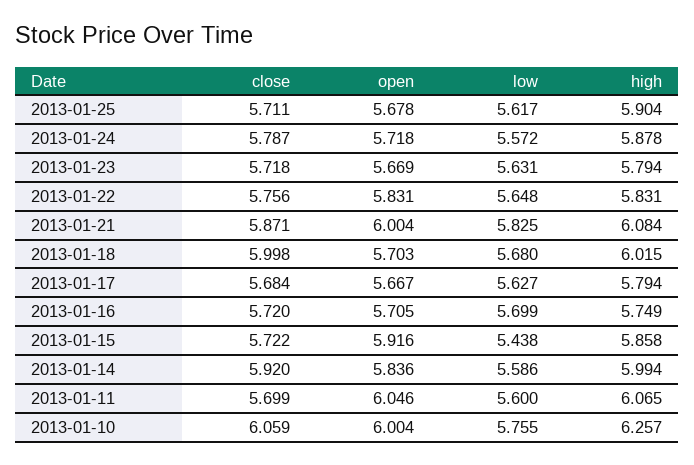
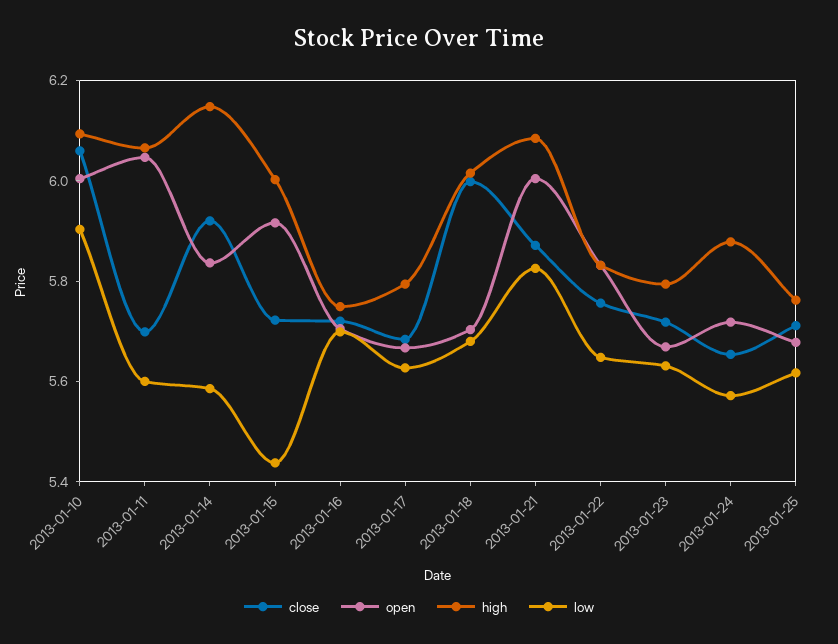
  {
    "close": {
      "2013-01-25": 5.711,
-     "2013-01-24": 5.787,
+     "2013-01-24": 5.65,
      "2013-01-23": 5.718,
      "2013-01-22": 5.756,
      "2013-01-21": 5.871,
      "2013-01-18": 5.998,
      "2013-01-17": 5.684,
      "2013-01-16": 5.72,
      "2013-01-15": 5.722,
      "2013-01-14": 5.92,
      "2013-01-11": 5.699,
      "2013-01-10": 6.059
    },
    "open": {
      "2013-01-25": 5.678,
      "2013-01-24": 5.718,
      "2013-01-23": 5.669,
      "2013-01-22": 5.831,
      "2013-01-21": 6.004,
      "2013-01-18": 5.703,
      "2013-01-17": 5.667,
      "2013-01-16": 5.705,
      "2013-01-15": 5.916,
      "2013-01-14": 5.836,
      "2013-01-11": 6.046,
      "2013-01-10": 6.004
    },
    "low": {
      "2013-01-25": 5.617,
      "2013-01-24": 5.572,
      "2013-01-23": 5.631,
      "2013-01-22": 5.648,
      "2013-01-21": 5.825,
      "2013-01-18": 5.68,
      "2013-01-17": 5.627,
      "2013-01-16": 5.699,
      "2013-01-15": 5.438,
      "2013-01-14": 5.586,
      "2013-01-11": 5.6,
-     "2013-01-10": 5.755
+     "2013-01-10": 5.9
    },
    "high": {
-     "2013-01-25": 5.904,
+     "2013-01-25": 5.75,
      "2013-01-24": 5.878,
      "2013-01-23": 5.794,
      "2013-01-22": 5.831,
      "2013-01-21": 6.084,
      "2013-01-18": 6.015,
      "2013-01-17": 5.794,
      "2013-01-16": 5.749,
-     "2013-01-15": 5.858,
+     "2013-01-15": 6,
-     "2013-01-14": 5.994,
+     "2013-01-14": 6.15,
      "2013-01-11": 6.065,
-     "2013-01-10": 6.257
+     "2013-01-10": 6.1
    }
  }

